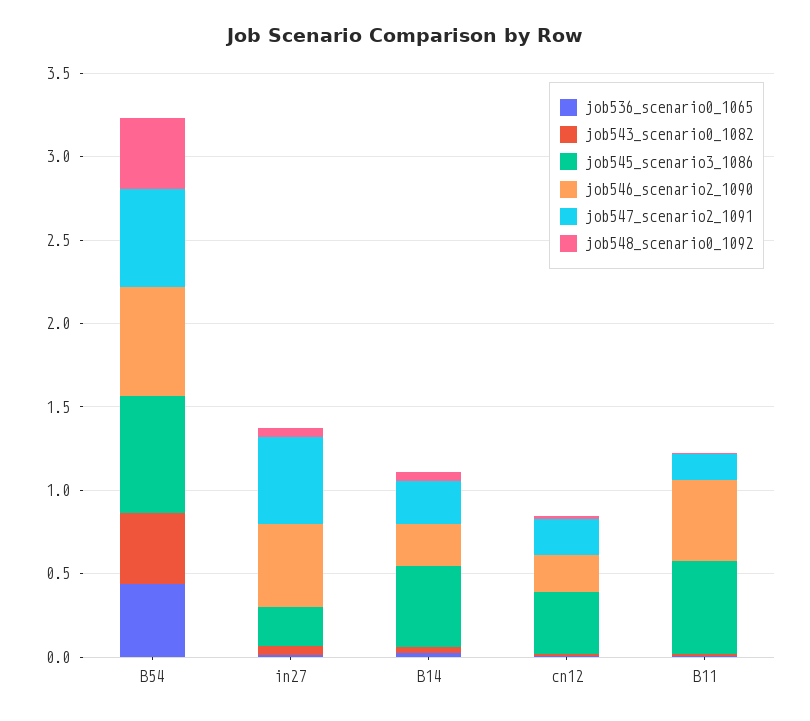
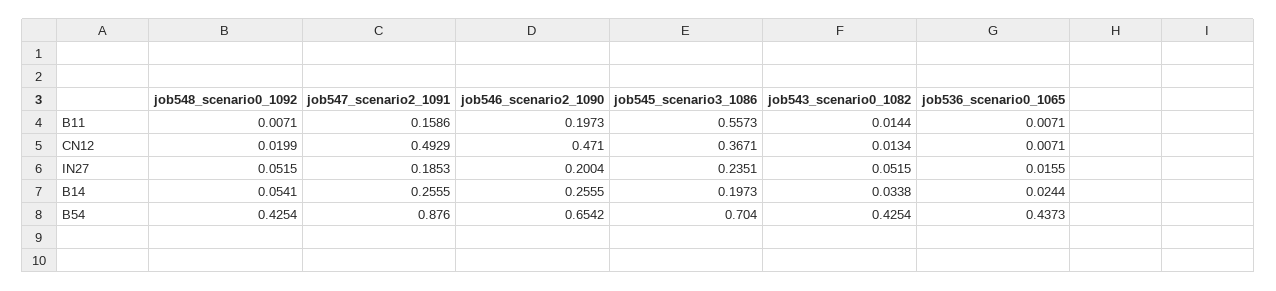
  {
    "job536_scenario0_1065": {
      "B54": 0.4373,
      "in27": 0.0155,
      "B14": 0.0244,
      "cn12": 0.0071,
      "B11": 0.0071
    },
    "job543_scenario0_1082": {
      "B54": 0.4254,
      "in27": 0.0515,
      "B14": 0.0338,
      "cn12": 0.0134,
      "B11": 0.0144
    },
    "job545_scenario3_1086": {
      "B54": 0.704,
      "in27": 0.2351,
-     "B14": 0.5,
+     "B14": 0.1973,
      "cn12": 0.3671,
      "B11": 0.5573
    },
    "job546_scenario2_1090": {
      "B54": 0.6542,
-     "in27": 0.5,
+     "in27": 0.2004,
      "B14": 0.2555,
-     "cn12": 0.2,
+     "cn12": 0.471,
-     "B11": 0.5
+     "B11": 0.1973
    },
    "job547_scenario2_1091": {
-     "B54": 0.6,
+     "B54": 0.876,
-     "in27": 0.5,
+     "in27": 0.1853,
      "B14": 0.2555,
-     "cn12": 0.2,
+     "cn12": 0.4929,
      "B11": 0.1586
    },
    "job548_scenario0_1092": {
      "B54": 0.4254,
      "in27": 0.0515,
      "B14": 0.0541,
      "cn12": 0.0199,
      "B11": 0.0071
    }
  }

